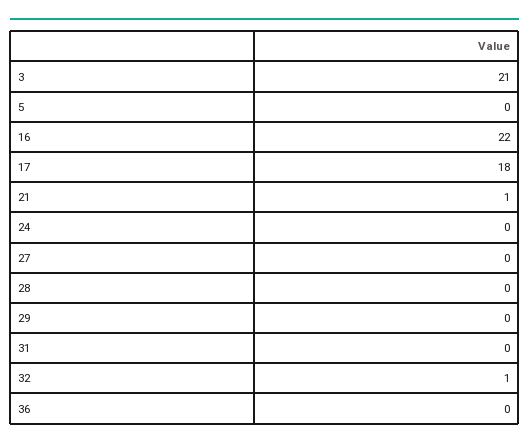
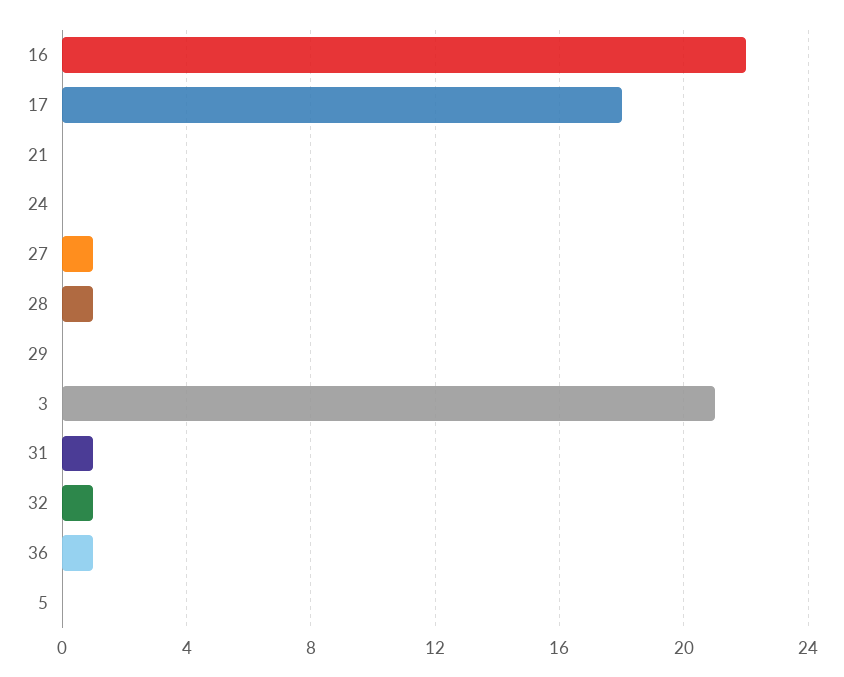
  {
    "3": 21,
    "5": 0,
    "16": 22,
    "17": 18,
-   "21": 1,
+   "21": 0,
    "24": 0,
-   "27": 0,
+   "27": 1,
-   "28": 0,
+   "28": 1,
    "29": 0,
-   "31": 0,
+   "31": 1,
    "32": 1,
-   "36": 0
+   "36": 1
  }

